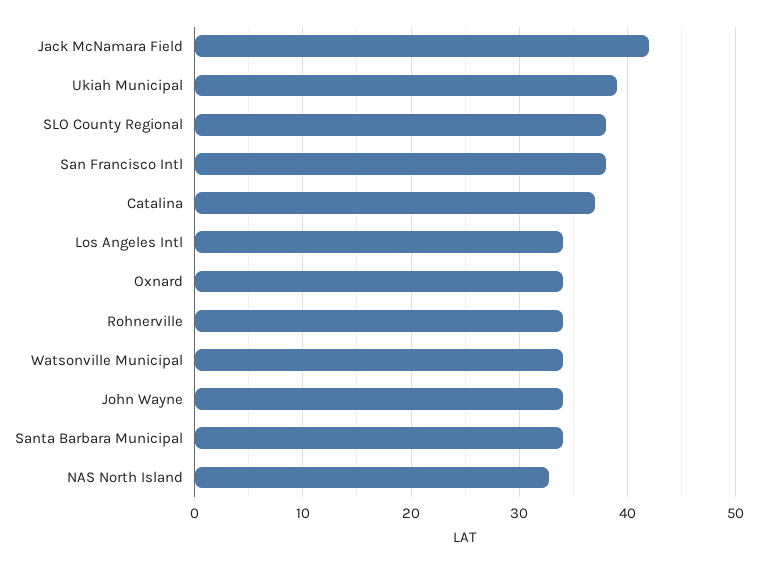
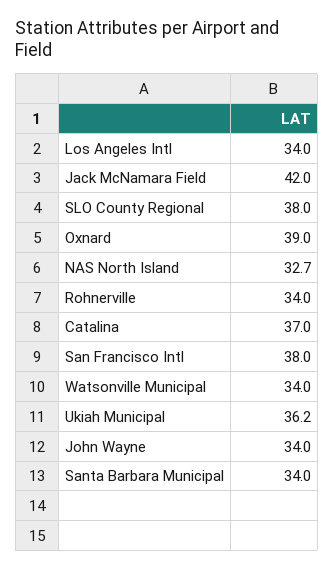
  {
    "Jack McNamara Field": 42,
-   "Ukiah Municipal": 39,
+   "Ukiah Municipal": 36.2,
    "SLO County Regional": 38,
    "San Francisco Intl": 38,
    "Catalina": 37,
    "Los Angeles Intl": 34,
-   "Oxnard": 34,
+   "Oxnard": 39,
    "Rohnerville": 34,
    "Watsonville Municipal": 34,
    "John Wayne": 34,
    "Santa Barbara Municipal": 34,
    "NAS North Island": 32.7
  }

